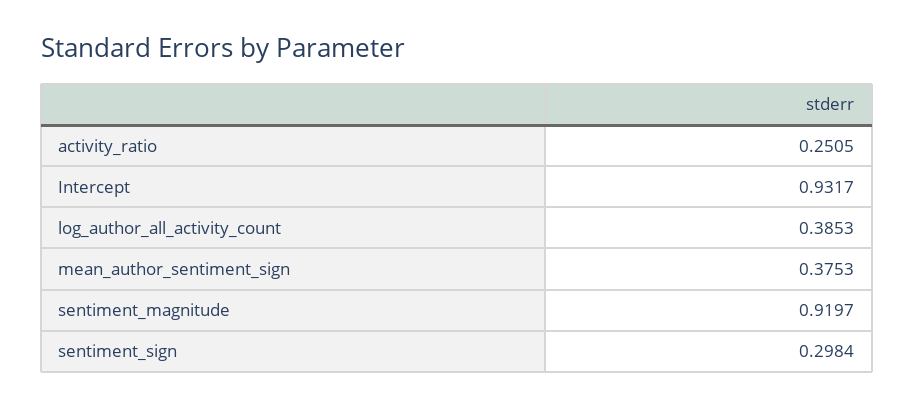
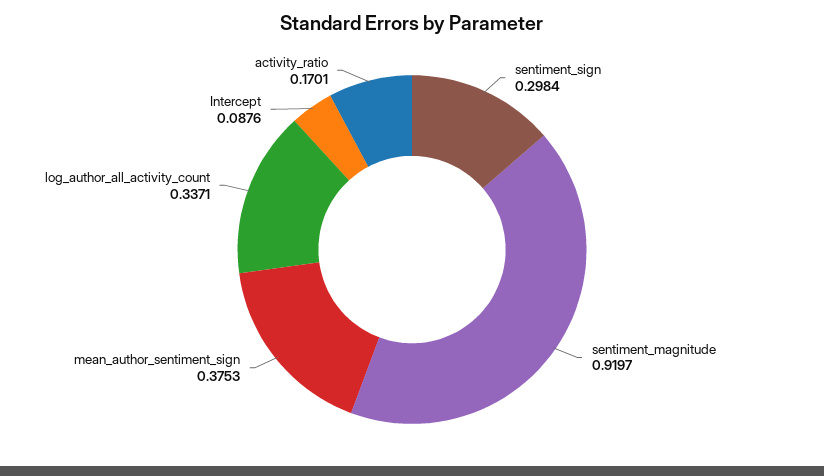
  {
-   "activity_ratio": 0.2505,
+   "activity_ratio": 0.1701,
-   "Intercept": 0.9317,
+   "Intercept": 0.0876,
-   "log_author_all_activity_count": 0.3853,
+   "log_author_all_activity_count": 0.3371,
    "mean_author_sentiment_sign": 0.3753,
    "sentiment_magnitude": 0.9197,
    "sentiment_sign": 0.2984
  }

